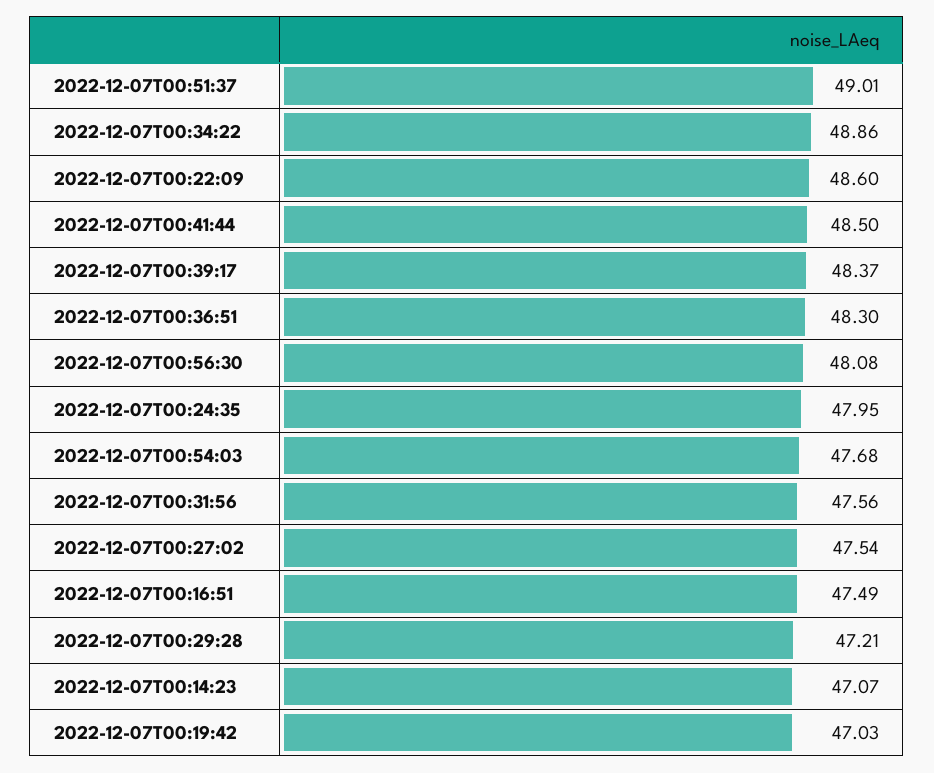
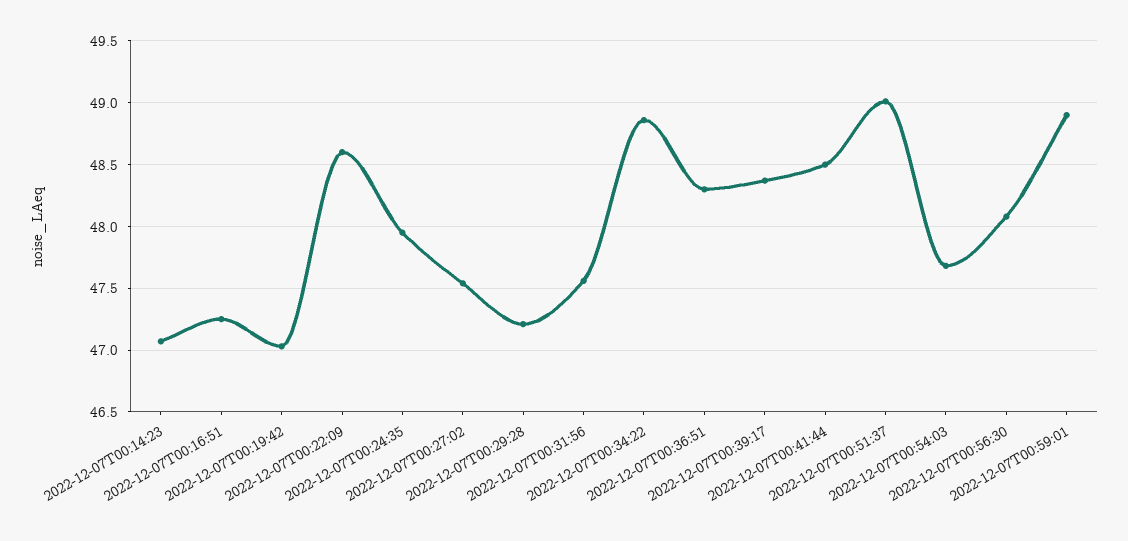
  {
    "2022-12-07T00:51:37": 49.01,
    "2022-12-07T00:34:22": 48.86,
    "2022-12-07T00:22:09": 48.6,
    "2022-12-07T00:41:44": 48.5,
    "2022-12-07T00:39:17": 48.37,
    "2022-12-07T00:36:51": 48.3,
    "2022-12-07T00:56:30": 48.08,
    "2022-12-07T00:24:35": 47.95,
    "2022-12-07T00:54:03": 47.68,
    "2022-12-07T00:31:56": 47.56,
    "2022-12-07T00:27:02": 47.54,
-   "2022-12-07T00:16:51": 47.49,
+   "2022-12-07T00:16:51": 47.25,
    "2022-12-07T00:29:28": 47.21,
    "2022-12-07T00:14:23": 47.07,
-   "2022-12-07T00:19:42": 47.03
+   "2022-12-07T00:19:42": 47.03,
+   "2022-12-07T00:59:01": 48.9
  }

